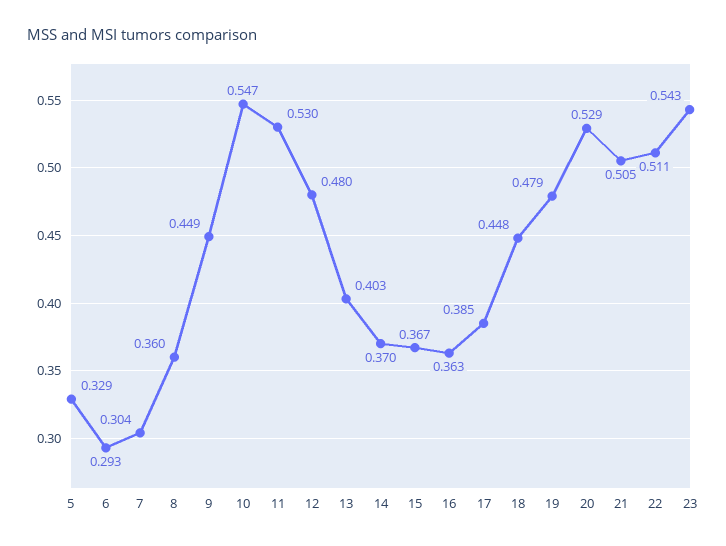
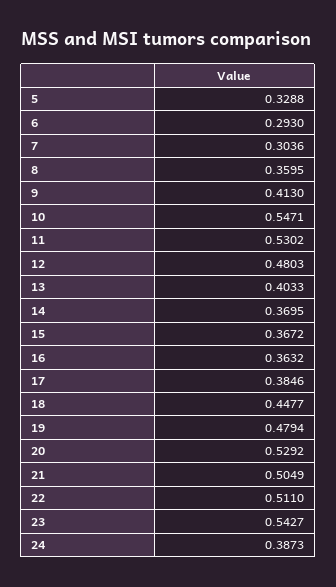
  {
    "5": 0.3288,
    "6": 0.293,
    "7": 0.3036,
    "8": 0.3595,
-   "9": 0.449,
+   "9": 0.413,
    "10": 0.5471,
    "11": 0.5302,
    "12": 0.4803,
    "13": 0.4033,
    "14": 0.3695,
    "15": 0.3672,
    "16": 0.3632,
    "17": 0.3846,
    "18": 0.4477,
    "19": 0.4794,
    "20": 0.5292,
    "21": 0.5049,
    "22": 0.511,
-   "23": 0.5427
+   "23": 0.5427,
+   "24": 0.3873
  }

